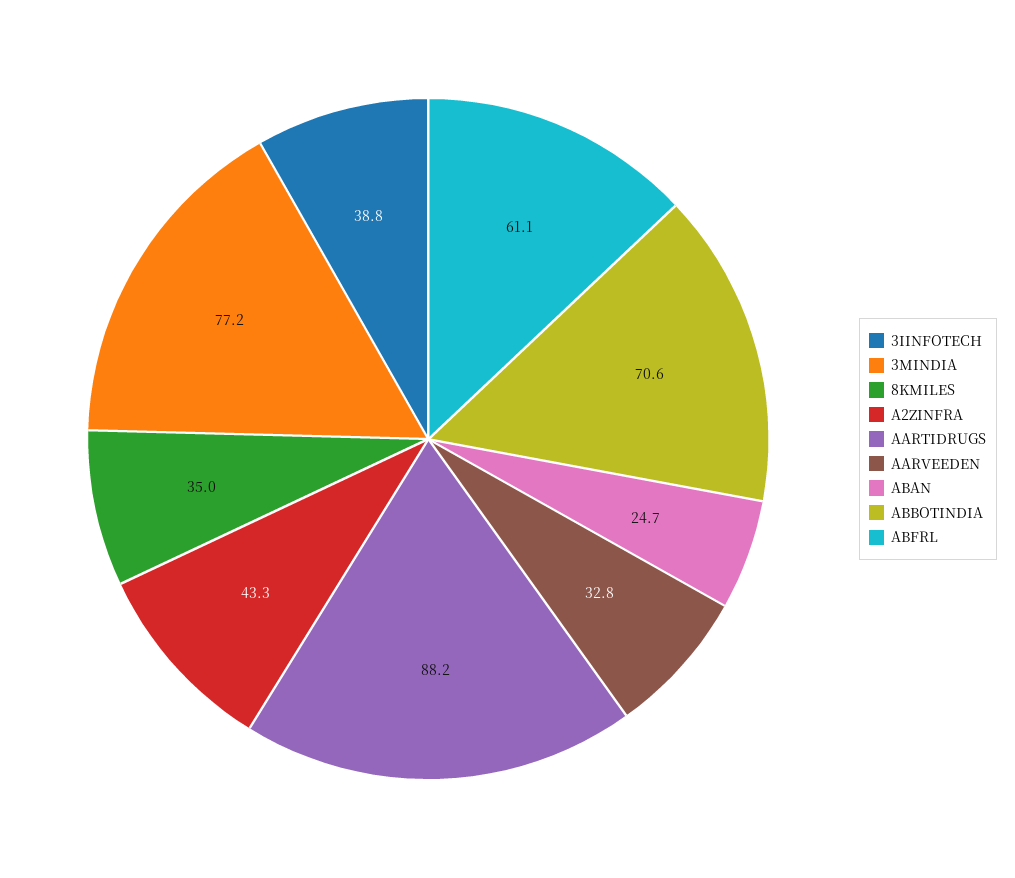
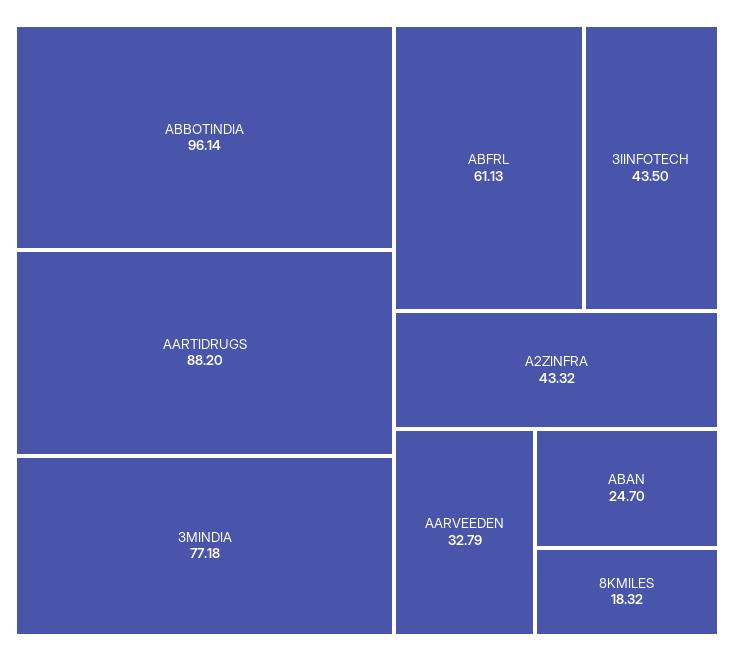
  {
-   "3IINFOTECH": 38.8,
+   "3IINFOTECH": 43.5,
    "3MINDIA": 77.18,
-   "8KMILES": 35,
+   "8KMILES": 18.32,
    "A2ZINFRA": 43.32,
    "AARTIDRUGS": 88.2,
    "AARVEEDEN": 32.79,
    "ABAN": 24.7,
-   "ABBOTINDIA": 70.6,
+   "ABBOTINDIA": 96.14,
    "ABFRL": 61.13
  }

